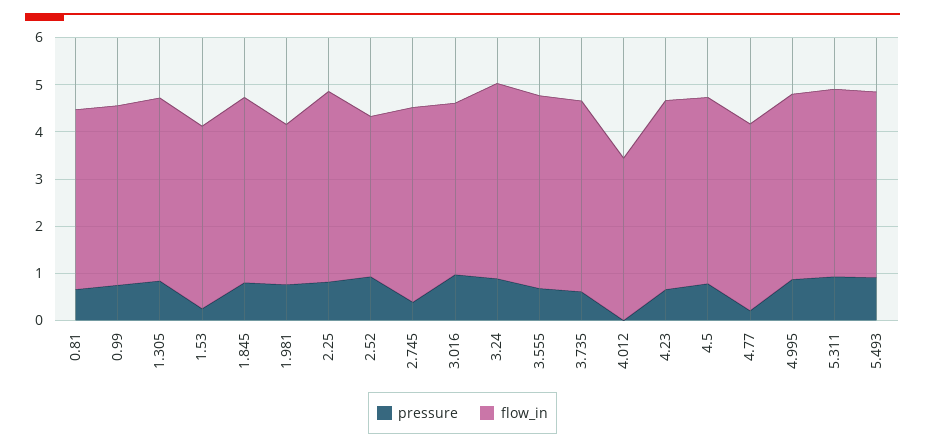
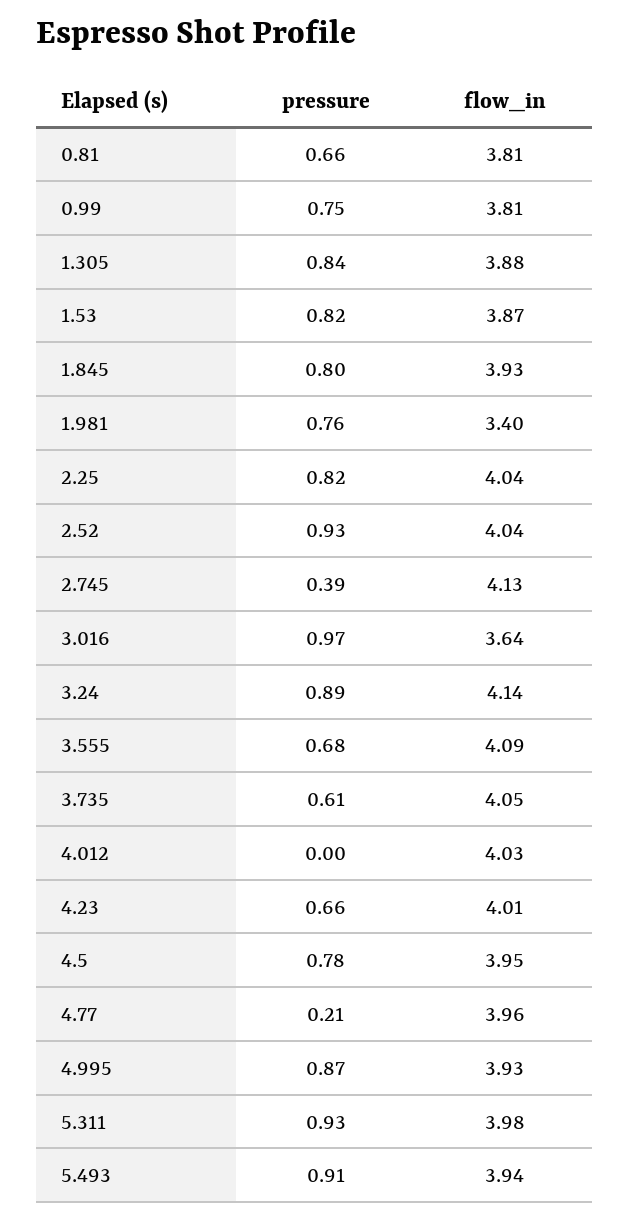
  {
    "pressure": {
      "0.81": 0.66,
      "0.99": 0.75,
      "1.305": 0.84,
-     "1.53": 0.2,
+     "1.53": 0.82,
      "1.845": 0.8,
      "1.981": 0.76,
      "2.25": 0.82,
      "2.52": 0.93,
      "2.745": 0.39,
      "3.016": 0.97,
      "3.24": 0.89,
      "3.555": 0.68,
      "3.735": 0.61,
      "4.012": 0,
      "4.23": 0.66,
      "4.5": 0.78,
      "4.77": 0.21,
      "4.995": 0.87,
      "5.311": 0.93,
      "5.493": 0.91
    },
    "flow_in": {
      "0.81": 3.81,
      "0.99": 3.81,
      "1.305": 3.88,
      "1.53": 3.87,
      "1.845": 3.93,
      "1.981": 3.4,
      "2.25": 4.04,
-     "2.52": 3.4,
+     "2.52": 4.04,
      "2.745": 4.13,
      "3.016": 3.64,
      "3.24": 4.14,
      "3.555": 4.09,
      "3.735": 4.05,
-     "4.012": 3.4,
+     "4.012": 4.03,
      "4.23": 4.01,
      "4.5": 3.95,
      "4.77": 3.96,
      "4.995": 3.93,
      "5.311": 3.98,
      "5.493": 3.94
    }
  }

